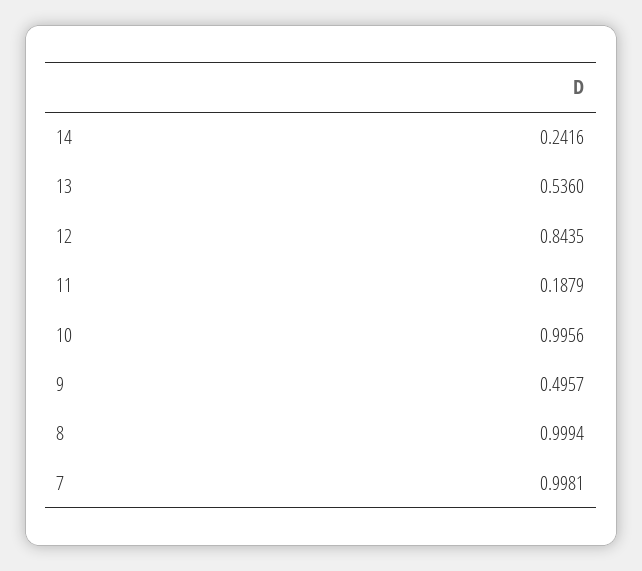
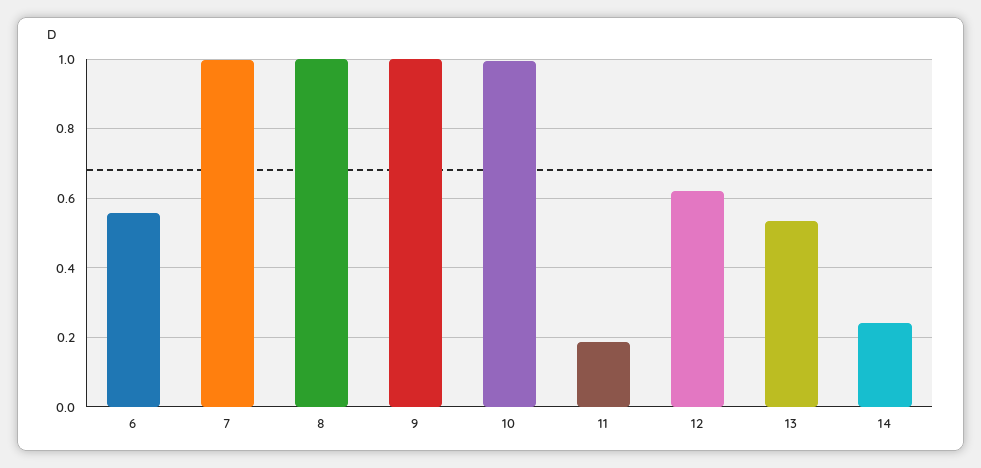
  {
    "14": 0.2416,
    "13": 0.536,
-   "12": 0.8435,
+   "12": 0.62,
    "11": 0.1879,
    "10": 0.9956,
-   "9": 0.4957,
+   "9": 1,
    "8": 0.9994,
-   "7": 0.9981
+   "7": 0.9981,
+   "6": 0.56
  }

